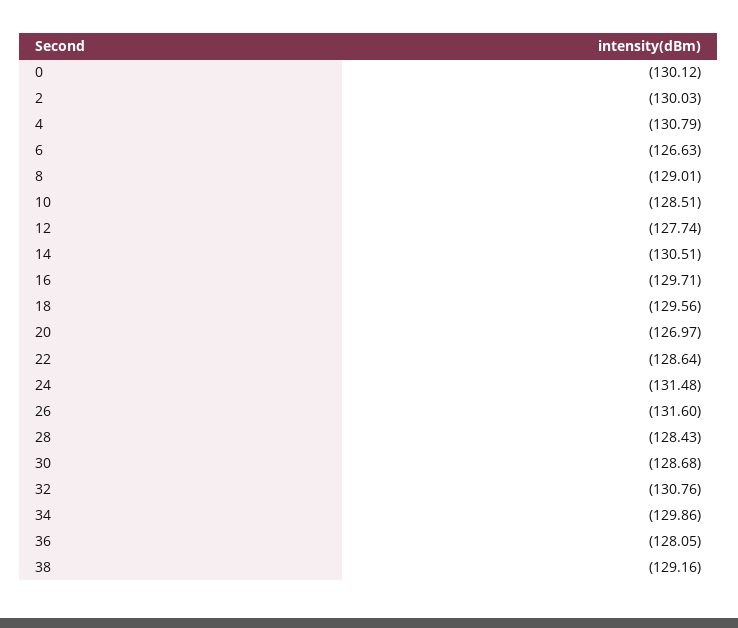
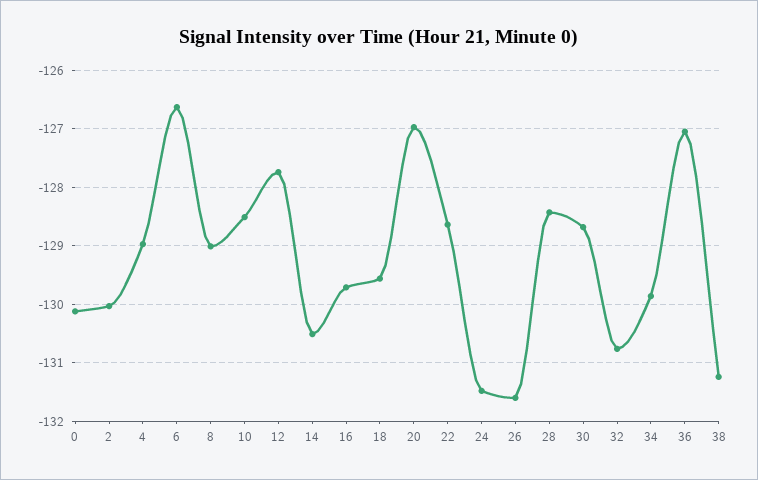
  {
    "0": -130.12,
    "2": -130.03,
-   "4": -130.79,
+   "4": -129,
    "6": -126.63,
    "8": -129.01,
    "10": -128.51,
    "12": -127.74,
    "14": -130.51,
    "16": -129.71,
    "18": -129.56,
    "20": -126.97,
    "22": -128.64,
    "24": -131.48,
    "26": -131.6,
    "28": -128.43,
    "30": -128.68,
    "32": -130.76,
    "34": -129.86,
-   "36": -128.05,
+   "36": -127,
-   "38": -129.16
+   "38": -131.2
  }

